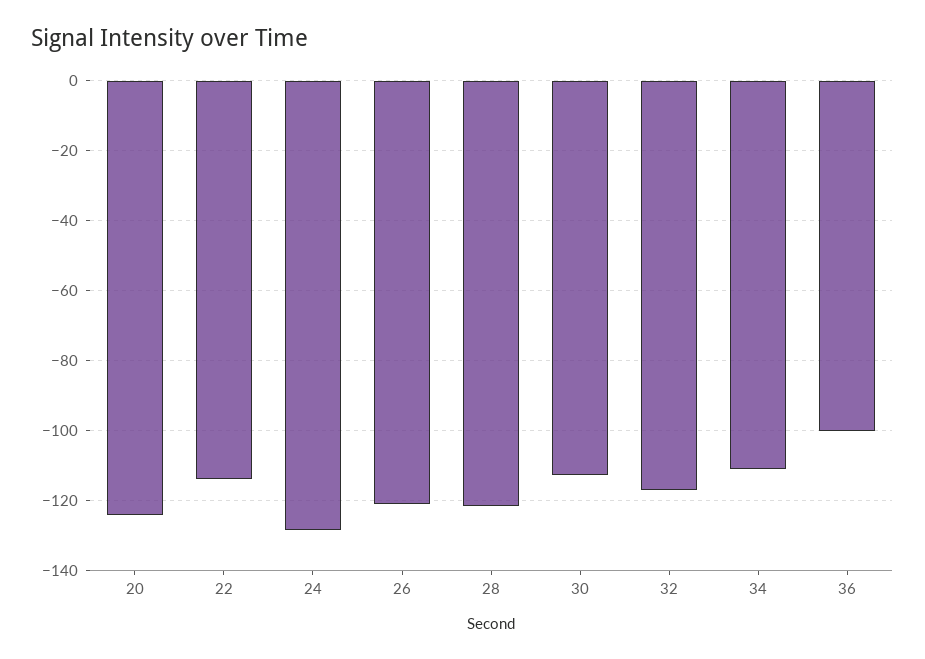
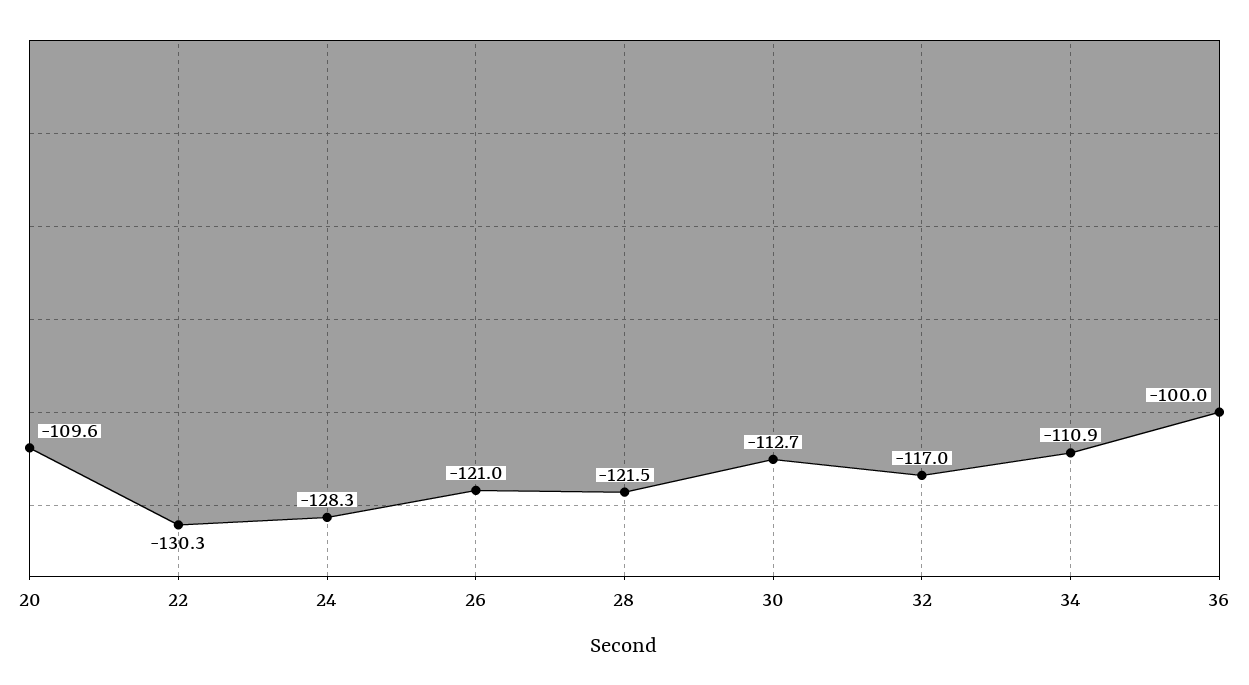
  {
-   "20": -124,
+   "20": -109.6,
-   "22": -114,
+   "22": -130.3,
    "24": -128.3,
    "26": -121,
    "28": -121.5,
    "30": -112.7,
    "32": -117,
    "34": -110.9,
    "36": -100
  }

